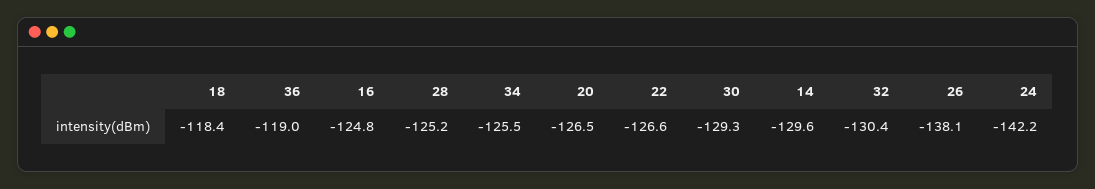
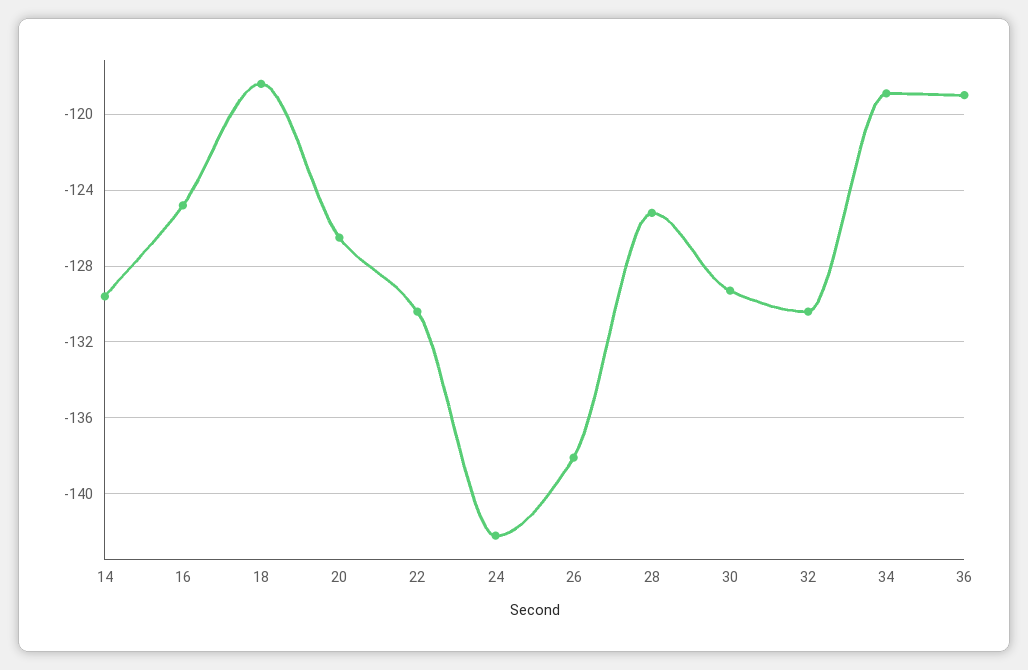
  {
    "18": -118.4,
    "36": -119,
    "16": -124.8,
    "28": -125.2,
-   "34": -125.5,
+   "34": -119,
    "20": -126.5,
-   "22": -126.6,
+   "22": -130.5,
    "30": -129.3,
    "14": -129.6,
    "32": -130.4,
    "26": -138.1,
    "24": -142.2
  }

